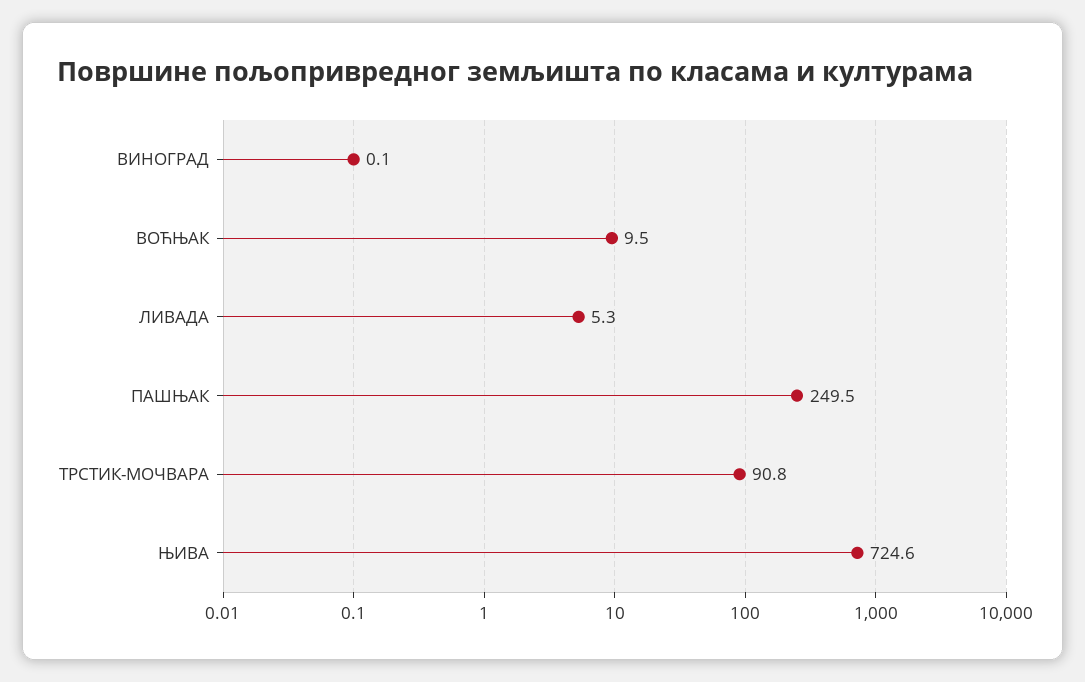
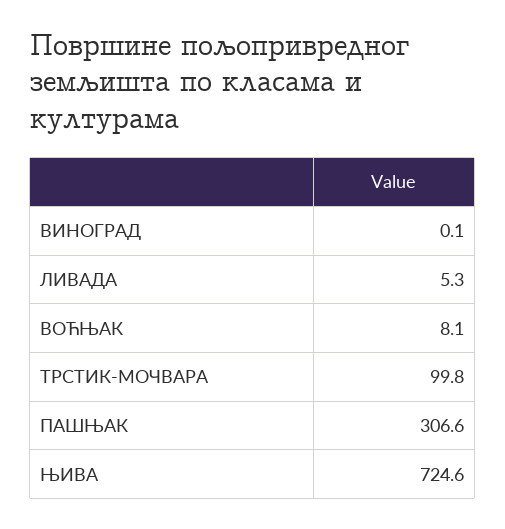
  {
    "ВИНОГРАД": 0.1,
-   "ВОЋЊАК": 9.5,
+   "ВОЋЊАК": 8.1,
    "ЛИВАДА": 5.3,
-   "ПАШЊАК": 249.5,
+   "ПАШЊАК": 306.6,
-   "ТРСТИК-МОЧВАРА": 90.8,
+   "ТРСТИК-МОЧВАРА": 99.8,
    "ЊИВА": 724.6
  }

